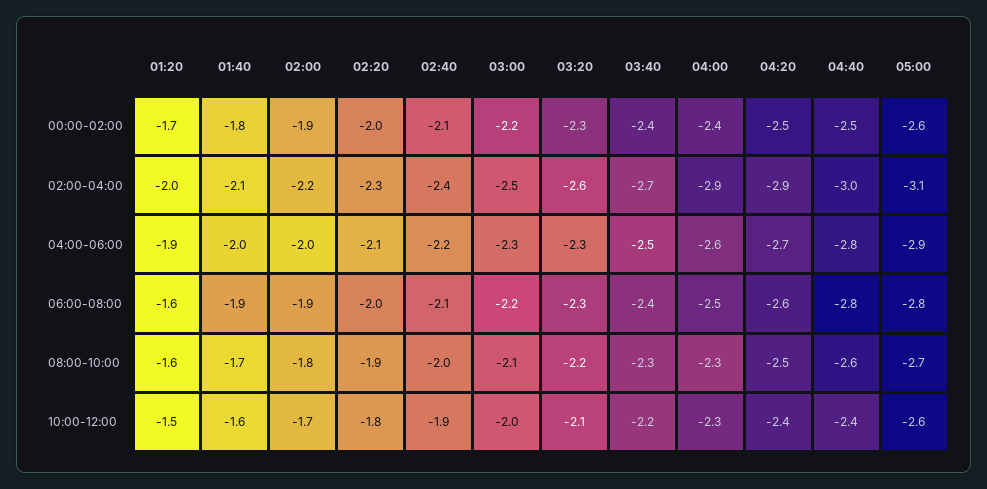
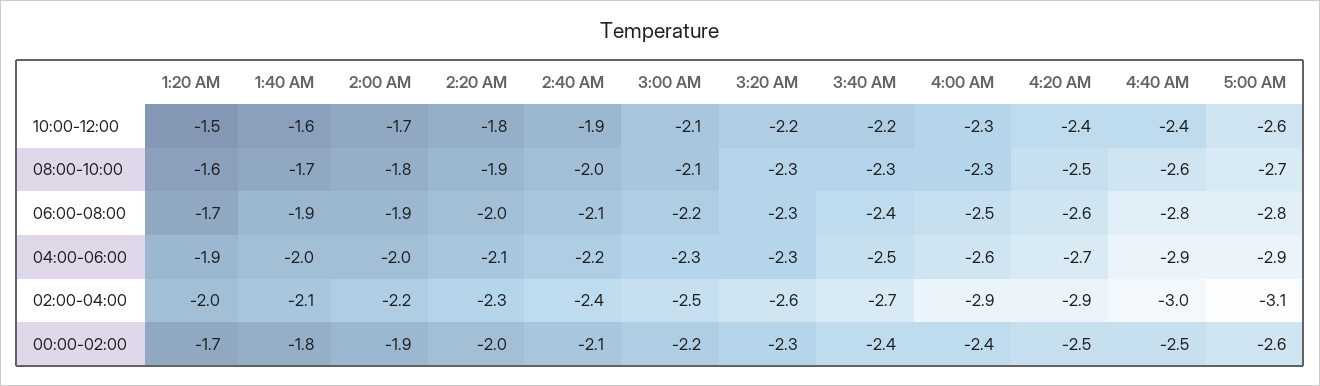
  {
    "01:20": {
      "00:00-02:00": -1.7,
      "02:00-04:00": -2,
      "04:00-06:00": -1.9,
-     "06:00-08:00": -1.6,
+     "06:00-08:00": -1.7,
      "08:00-10:00": -1.6,
      "10:00-12:00": -1.5
    },
    "01:40": {
      "00:00-02:00": -1.8,
      "02:00-04:00": -2.1,
      "04:00-06:00": -2,
      "06:00-08:00": -1.9,
      "08:00-10:00": -1.7,
      "10:00-12:00": -1.6
    },
    "02:00": {
      "00:00-02:00": -1.9,
      "02:00-04:00": -2.2,
      "04:00-06:00": -2,
      "06:00-08:00": -1.9,
      "08:00-10:00": -1.8,
      "10:00-12:00": -1.7
    },
    "02:20": {
      "00:00-02:00": -2,
      "02:00-04:00": -2.3,
      "04:00-06:00": -2.1,
      "06:00-08:00": -2,
      "08:00-10:00": -1.9,
      "10:00-12:00": -1.8
    },
    "02:40": {
      "00:00-02:00": -2.1,
      "02:00-04:00": -2.4,
      "04:00-06:00": -2.2,
      "06:00-08:00": -2.1,
      "08:00-10:00": -2,
      "10:00-12:00": -1.9
    },
    "03:00": {
      "00:00-02:00": -2.2,
      "02:00-04:00": -2.5,
      "04:00-06:00": -2.3,
      "06:00-08:00": -2.2,
      "08:00-10:00": -2.1,
-     "10:00-12:00": -2
+     "10:00-12:00": -2.1
    },
    "03:20": {
      "00:00-02:00": -2.3,
      "02:00-04:00": -2.6,
      "04:00-06:00": -2.3,
      "06:00-08:00": -2.3,
-     "08:00-10:00": -2.2,
+     "08:00-10:00": -2.3,
-     "10:00-12:00": -2.1
+     "10:00-12:00": -2.2
    },
    "03:40": {
      "00:00-02:00": -2.4,
      "02:00-04:00": -2.7,
      "04:00-06:00": -2.5,
      "06:00-08:00": -2.4,
      "08:00-10:00": -2.3,
      "10:00-12:00": -2.2
    },
    "04:00": {
      "00:00-02:00": -2.4,
      "02:00-04:00": -2.9,
      "04:00-06:00": -2.6,
      "06:00-08:00": -2.5,
      "08:00-10:00": -2.3,
      "10:00-12:00": -2.3
    },
    "04:20": {
      "00:00-02:00": -2.5,
      "02:00-04:00": -2.9,
      "04:00-06:00": -2.7,
      "06:00-08:00": -2.6,
      "08:00-10:00": -2.5,
      "10:00-12:00": -2.4
    },
    "04:40": {
      "00:00-02:00": -2.5,
      "02:00-04:00": -3,
-     "04:00-06:00": -2.8,
+     "04:00-06:00": -2.9,
      "06:00-08:00": -2.8,
      "08:00-10:00": -2.6,
      "10:00-12:00": -2.4
    },
    "05:00": {
      "00:00-02:00": -2.6,
      "02:00-04:00": -3.1,
      "04:00-06:00": -2.9,
      "06:00-08:00": -2.8,
      "08:00-10:00": -2.7,
      "10:00-12:00": -2.6
    }
  }

